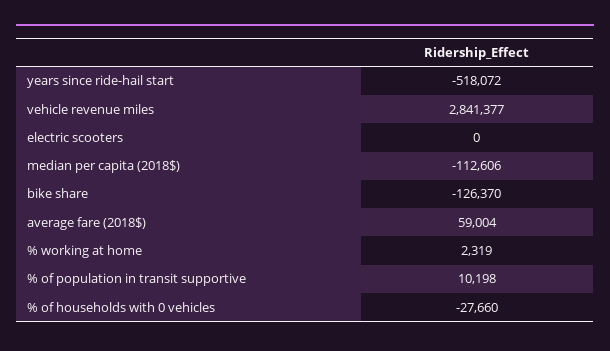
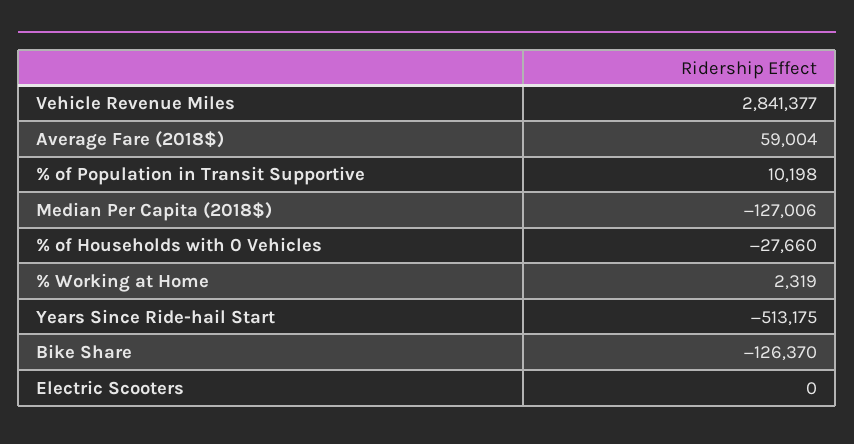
  {
-   "years since ride-hail start": -518072,
+   "years since ride-hail start": -513175,
    "vehicle revenue miles": 2841377,
    "electric scooters": 0,
-   "median per capita (2018$)": -112606,
+   "median per capita (2018$)": -127006,
    "bike share": -126370,
    "average fare (2018$)": 59004,
    "% working at home": 2319,
    "% of population in transit supportive": 10198,
    "% of households with 0 vehicles": -27660
  }

